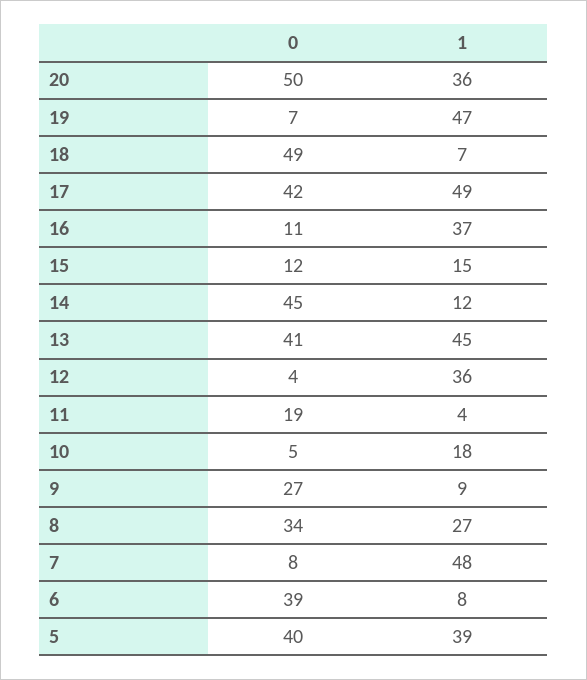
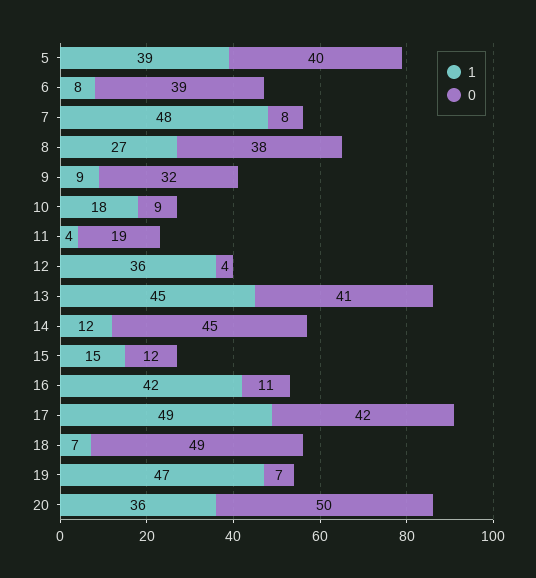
  {
    "0": {
      "20": 50,
      "19": 7,
      "18": 49,
      "17": 42,
      "16": 11,
      "15": 12,
      "14": 45,
      "13": 41,
      "12": 4,
      "11": 19,
-     "10": 5,
+     "10": 9,
-     "9": 27,
+     "9": 32,
-     "8": 34,
+     "8": 38,
      "7": 8,
      "6": 39,
      "5": 40
    },
    "1": {
      "20": 36,
      "19": 47,
      "18": 7,
      "17": 49,
-     "16": 37,
+     "16": 42,
      "15": 15,
      "14": 12,
      "13": 45,
      "12": 36,
      "11": 4,
      "10": 18,
      "9": 9,
      "8": 27,
      "7": 48,
      "6": 8,
      "5": 39
    }
  }

